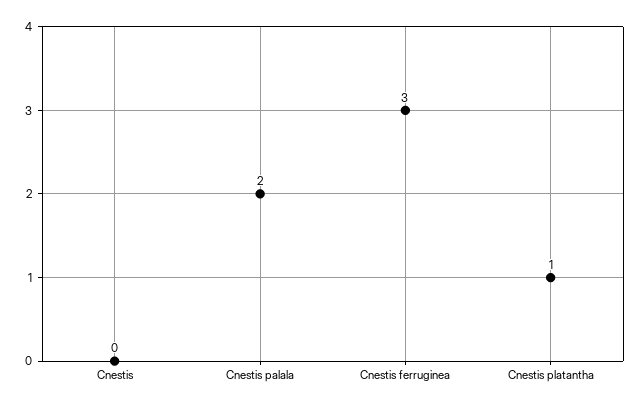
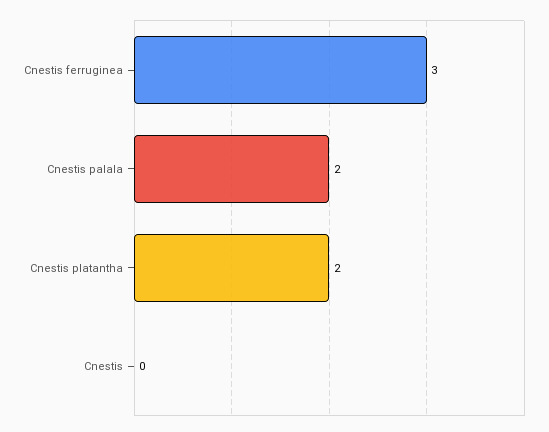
  {
    "Cnestis": 0,
    "Cnestis palala": 2,
    "Cnestis ferruginea": 3,
-   "Cnestis platantha": 1
+   "Cnestis platantha": 2
  }

